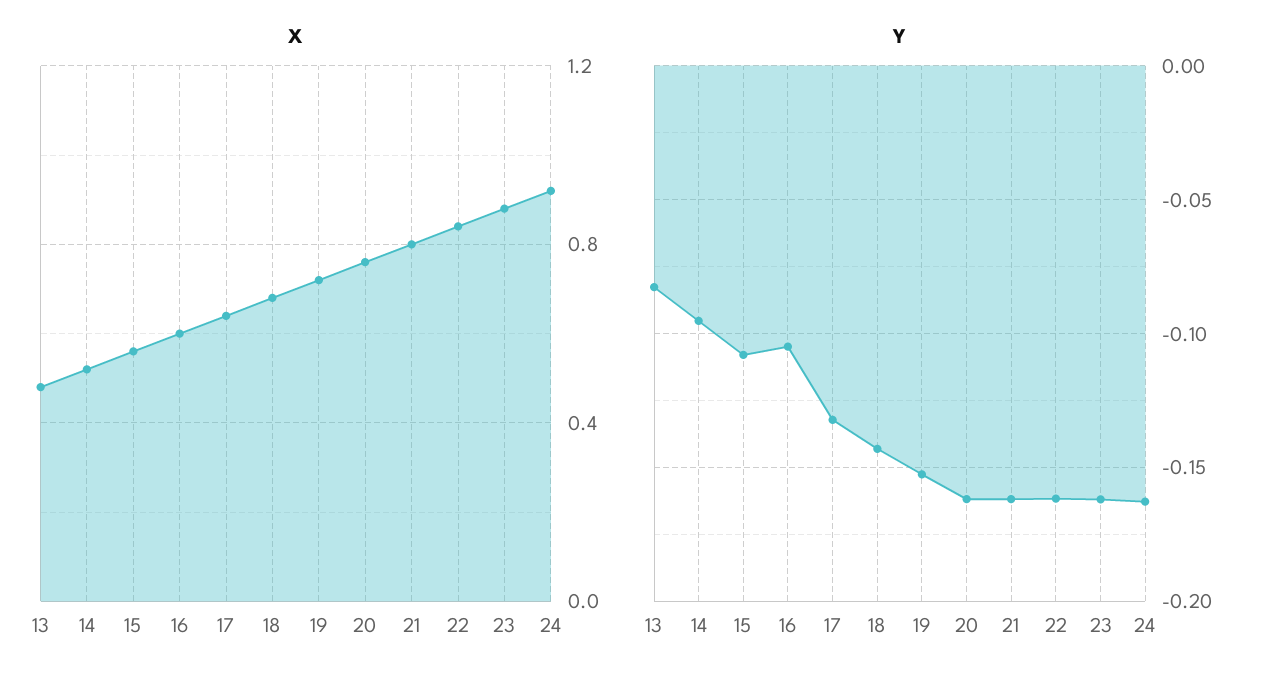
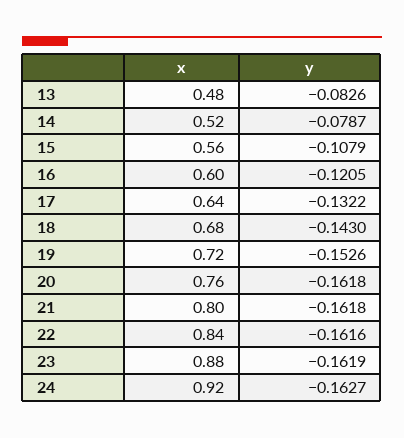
  {
    "X": {
      "13": 0.48,
      "14": 0.52,
      "15": 0.56,
      "16": 0.6,
      "17": 0.64,
      "18": 0.68,
      "19": 0.72,
      "20": 0.76,
      "21": 0.8,
      "22": 0.84,
      "23": 0.88,
      "24": 0.92
    },
    "Y": {
      "13": -0.0826,
-     "14": -0.095,
+     "14": -0.0787,
      "15": -0.1079,
-     "16": -0.105,
+     "16": -0.1205,
      "17": -0.1322,
      "18": -0.143,
      "19": -0.1526,
      "20": -0.1618,
      "21": -0.1618,
      "22": -0.1616,
      "23": -0.1619,
      "24": -0.1627
    }
  }

